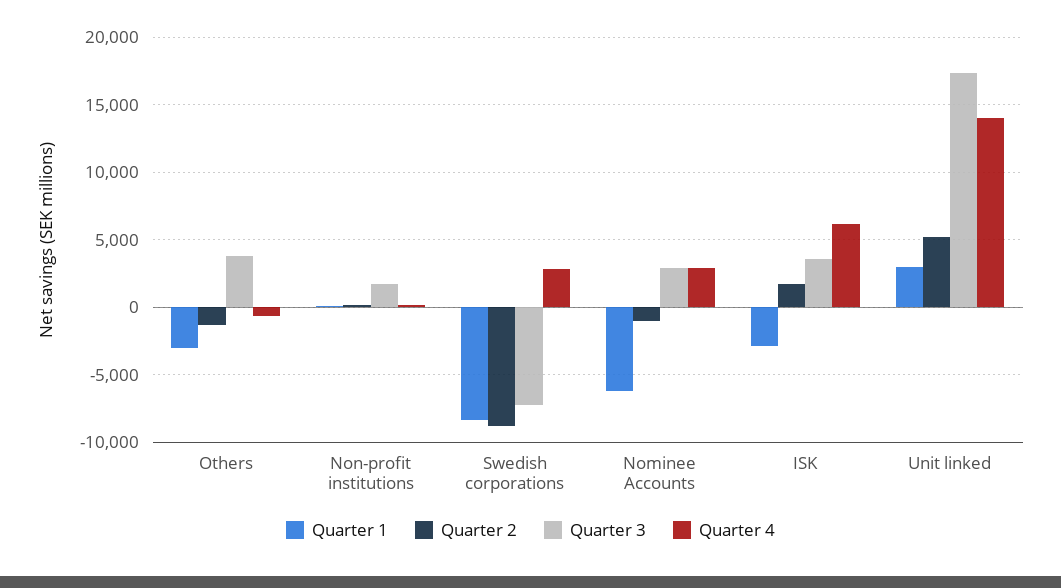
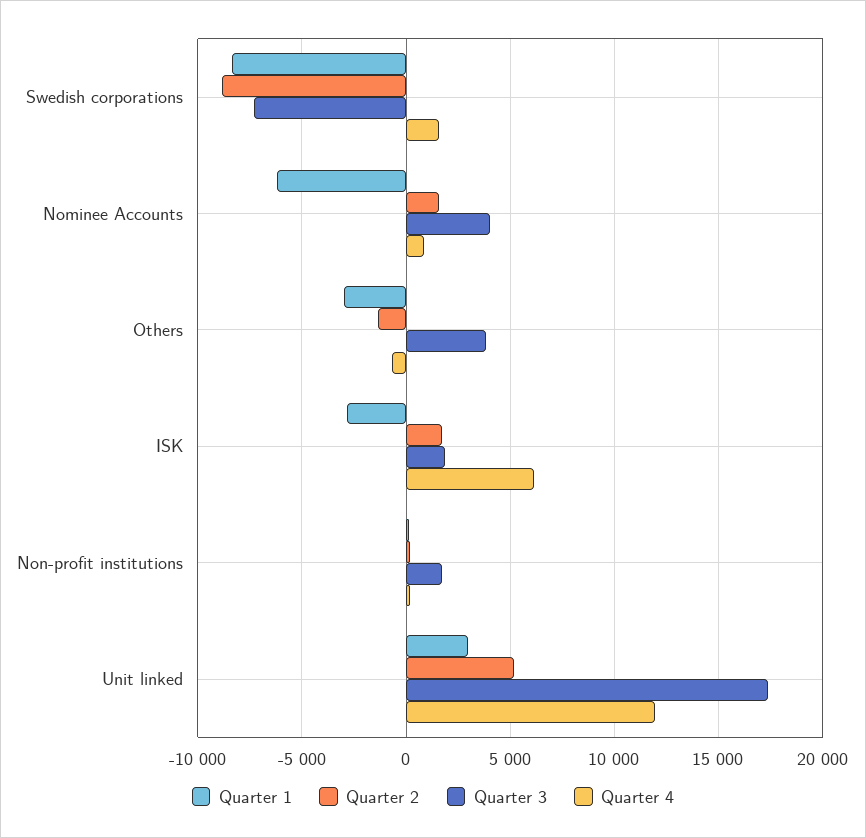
  {
    "Quarter 1": {
      "Others": -3000,
      "Non-profit institutions": 0,
      "Swedish corporations": -8500,
      "Nominee Accounts": -6000,
      "ISK": -3000,
      "Unit linked": 3000
    },
    "Quarter 2": {
      "Others": -1500,
      "Non-profit institutions": 0,
      "Swedish corporations": -9000,
-     "Nominee Accounts": -1000,
+     "Nominee Accounts": 1500,
      "ISK": 1500,
      "Unit linked": 5000
    },
    "Quarter 3": {
      "Others": 4000,
      "Non-profit institutions": 1500,
      "Swedish corporations": -7500,
-     "Nominee Accounts": 3000,
+     "Nominee Accounts": 4000,
-     "ISK": 3500,
+     "ISK": 2000,
      "Unit linked": 17500
    },
    "Quarter 4": {
      "Others": -500,
      "Non-profit institutions": 0,
-     "Swedish corporations": 3000,
+     "Swedish corporations": 1500,
-     "Nominee Accounts": 3000,
+     "Nominee Accounts": 1000,
      "ISK": 6000,
-     "Unit linked": 14000
+     "Unit linked": 12000
    }
  }

